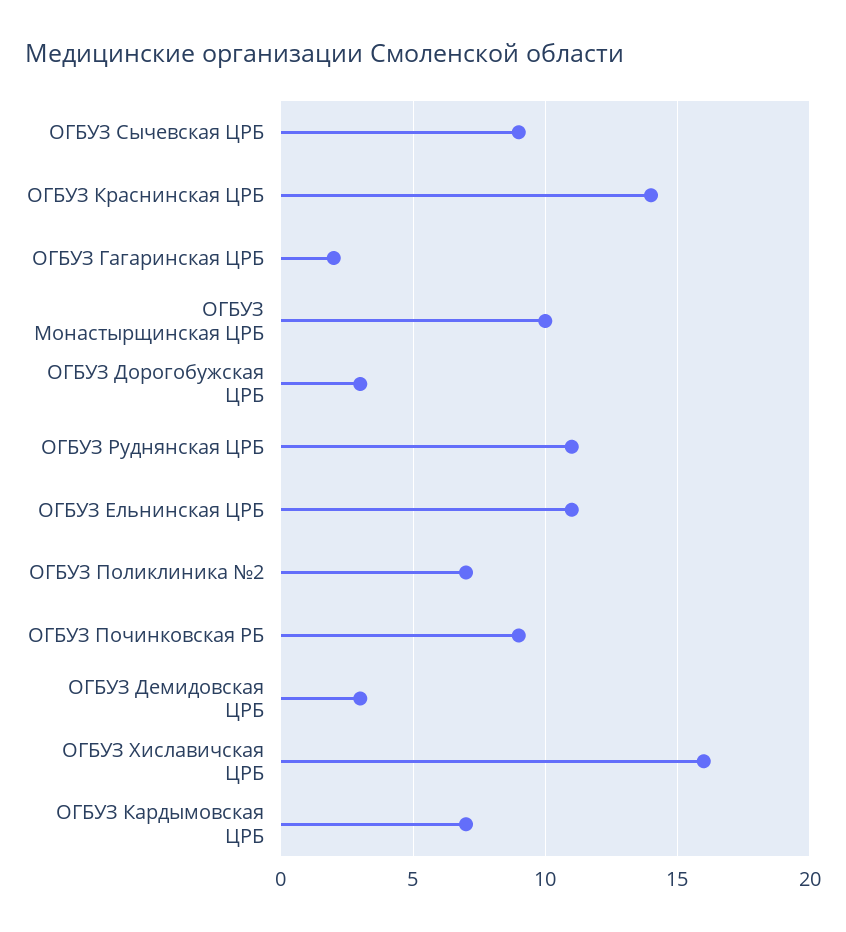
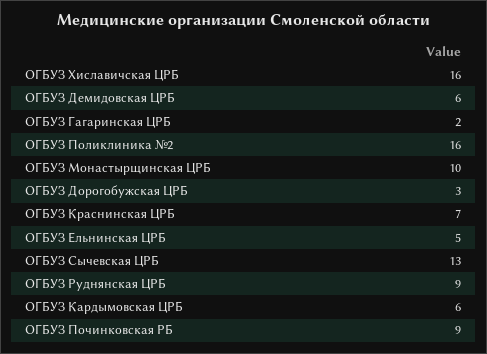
  {
-   "ОГБУЗ Сычевская ЦРБ": 9,
+   "ОГБУЗ Сычевская ЦРБ": 13,
-   "ОГБУЗ Краснинская ЦРБ": 14,
+   "ОГБУЗ Краснинская ЦРБ": 7,
    "ОГБУЗ Гагаринская ЦРБ": 2,
    "ОГБУЗ Монастырщинская ЦРБ": 10,
    "ОГБУЗ Дорогобужская ЦРБ": 3,
-   "ОГБУЗ Руднянская ЦРБ": 11,
+   "ОГБУЗ Руднянская ЦРБ": 9,
-   "ОГБУЗ Ельнинская ЦРБ": 11,
+   "ОГБУЗ Ельнинская ЦРБ": 5,
-   "ОГБУЗ Поликлиника №2": 7,
+   "ОГБУЗ Поликлиника №2": 16,
    "ОГБУЗ Починковская РБ": 9,
-   "ОГБУЗ Демидовская ЦРБ": 3,
+   "ОГБУЗ Демидовская ЦРБ": 6,
    "ОГБУЗ Хиславичская ЦРБ": 16,
-   "ОГБУЗ Кардымовская ЦРБ": 7
+   "ОГБУЗ Кардымовская ЦРБ": 6
  }

